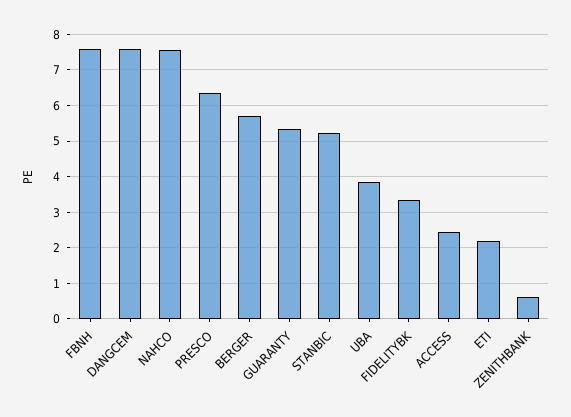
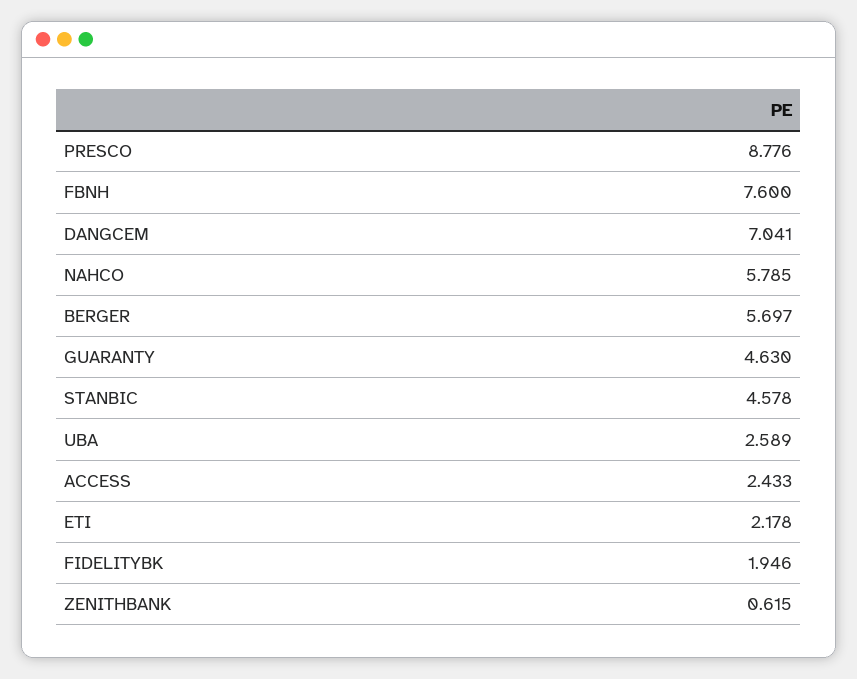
  {
    "FBNH": 7.6,
-   "DANGCEM": 7.6,
+   "DANGCEM": 7.041,
-   "NAHCO": 7.6,
+   "NAHCO": 5.785,
-   "PRESCO": 6.4,
+   "PRESCO": 8.776,
    "BERGER": 5.697,
-   "GUARANTY": 5.4,
+   "GUARANTY": 4.63,
-   "STANBIC": 5.2,
+   "STANBIC": 4.578,
-   "UBA": 3.8,
+   "UBA": 2.589,
-   "FIDELITYBK": 3.4,
+   "FIDELITYBK": 1.946,
    "ACCESS": 2.433,
    "ETI": 2.178,
    "ZENITHBANK": 0.615
  }

